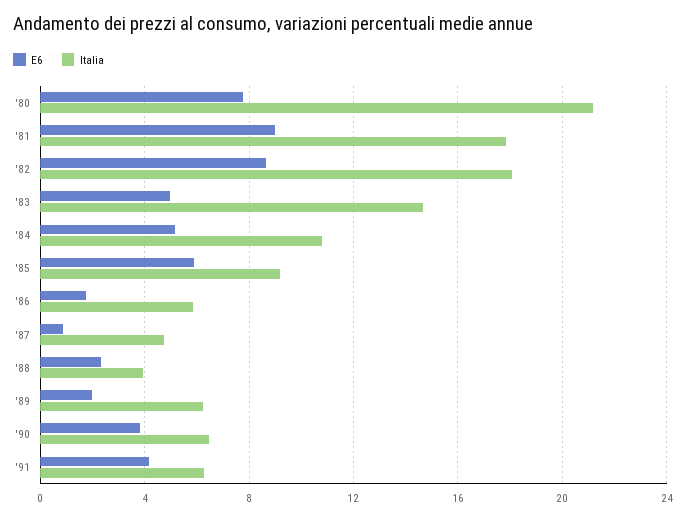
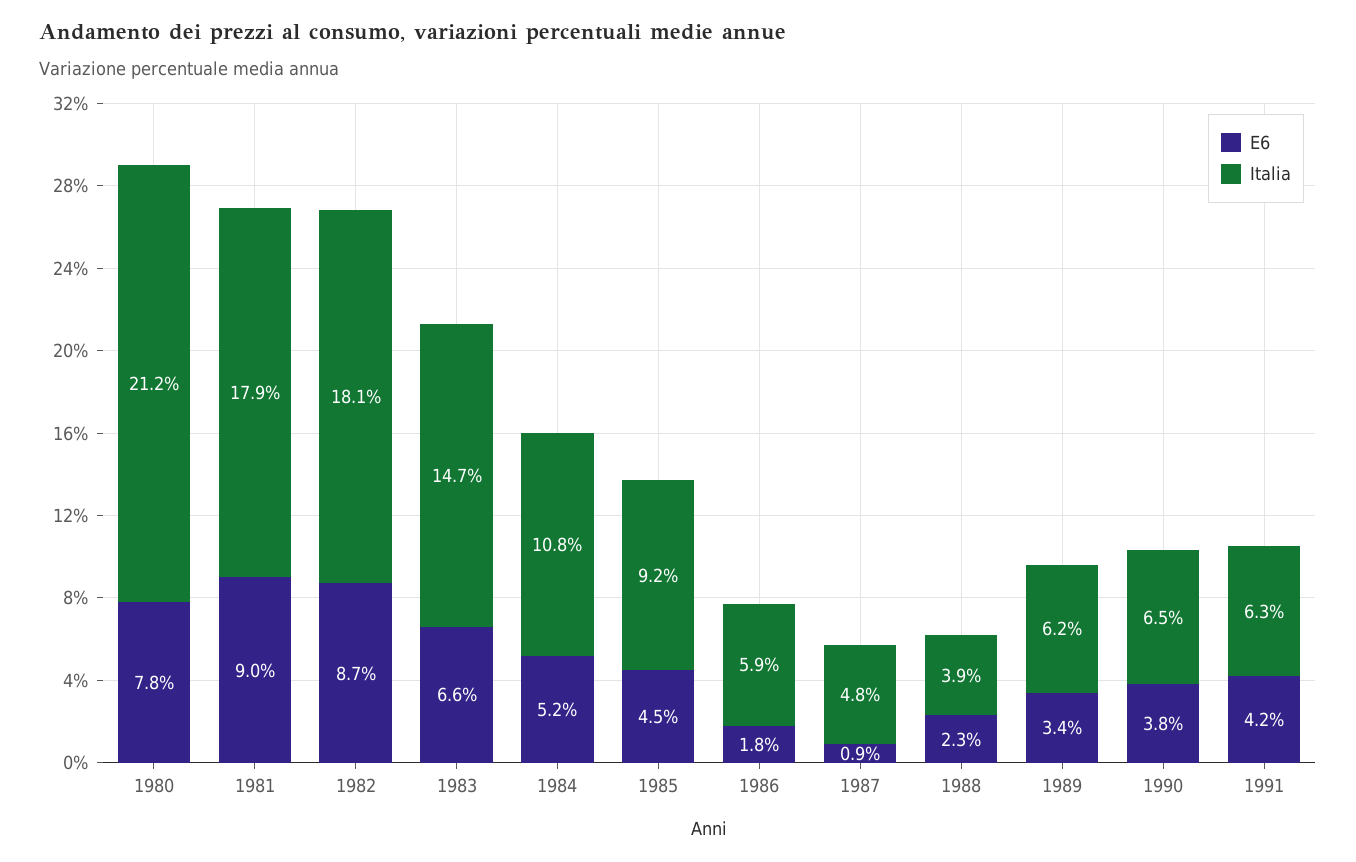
  {
    "E6": {
      "'80": 7.8,
      "'81": 9,
      "'82": 8.7,
-     "'83": 5,
+     "'83": 6.6,
      "'84": 5.2,
-     "'85": 6,
+     "'85": 4.5,
      "'86": 1.8,
      "'87": 0.9,
      "'88": 2.3,
-     "'89": 2,
+     "'89": 3.4,
      "'90": 3.8,
      "'91": 4.2
    },
    "Italia": {
      "'80": 21.2,
      "'81": 17.9,
      "'82": 18.1,
      "'83": 14.7,
      "'84": 10.8,
      "'85": 9.2,
      "'86": 5.9,
      "'87": 4.8,
      "'88": 3.9,
      "'89": 6.2,
      "'90": 6.5,
      "'91": 6.3
    }
  }

